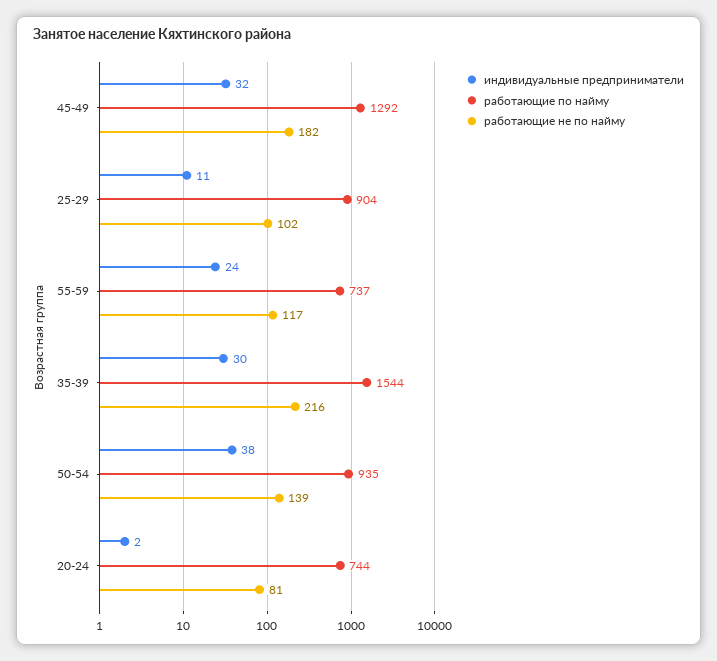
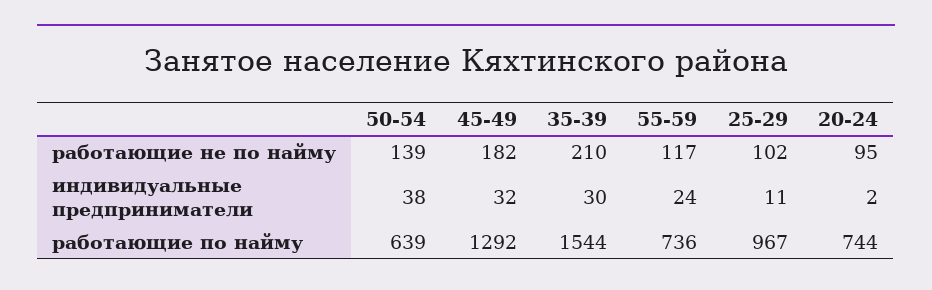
  {
    "индивидуальные предприниматели": {
      "45-49": 32,
      "25-29": 11,
      "55-59": 24,
      "35-39": 30,
      "50-54": 38,
      "20-24": 2
    },
    "работающие по найму": {
      "45-49": 1292,
-     "25-29": 904,
+     "25-29": 967,
-     "55-59": 737,
+     "55-59": 736,
      "35-39": 1544,
-     "50-54": 935,
+     "50-54": 639,
      "20-24": 744
    },
    "работающие не по найму": {
      "45-49": 182,
      "25-29": 102,
      "55-59": 117,
-     "35-39": 216,
+     "35-39": 210,
      "50-54": 139,
-     "20-24": 81
+     "20-24": 95
    }
  }

